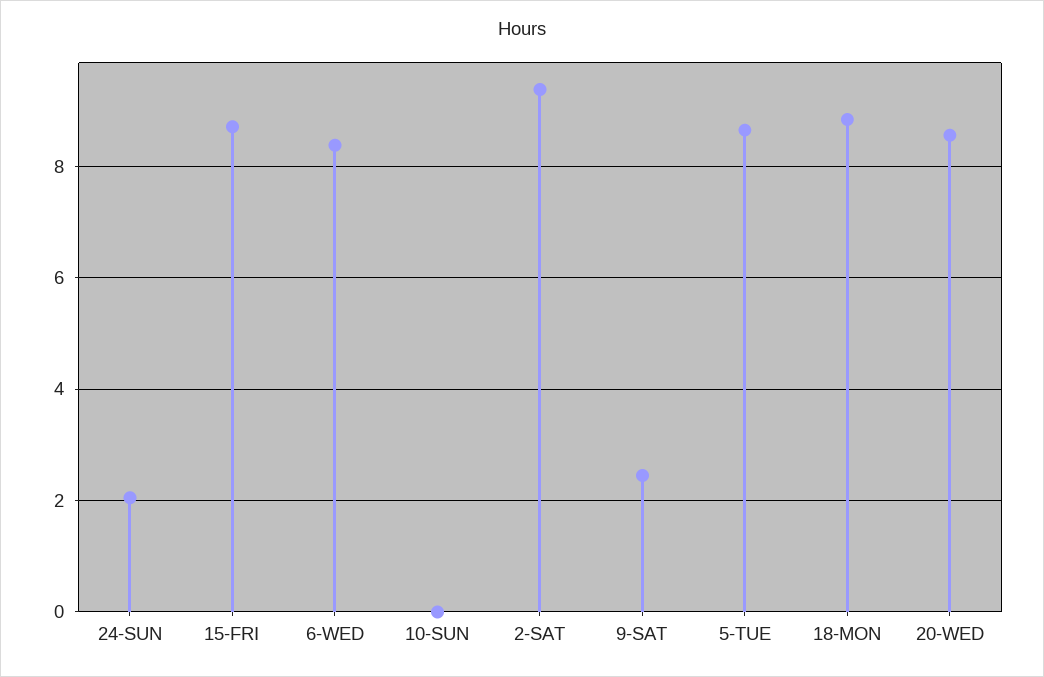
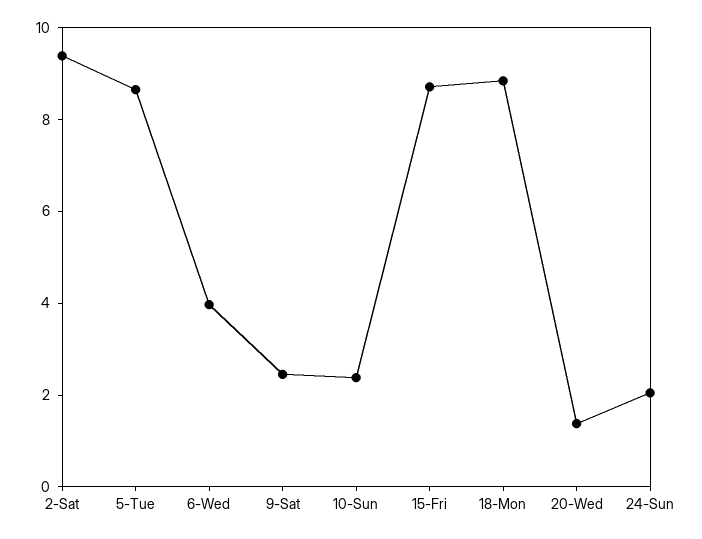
  {
    "24-SUN": 2,
    "15-FRI": 8.8,
-   "6-WED": 8.4,
+   "6-WED": 4,
-   "10-SUN": 0,
+   "10-SUN": 2.5,
    "2-SAT": 9.4,
    "9-SAT": 2.4,
    "5-TUE": 8.6,
    "18-MON": 8.8,
-   "20-WED": 8.6
+   "20-WED": 1.5
  }

